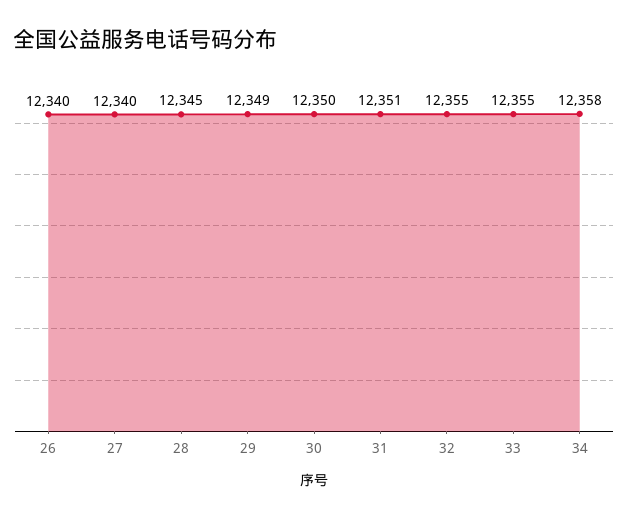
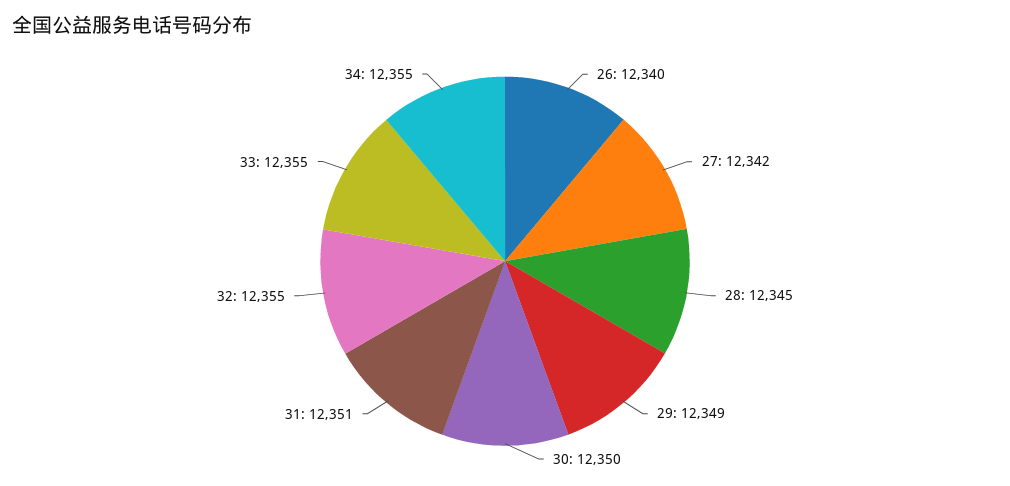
  {
    "26": 12340,
-   "27": 12340,
+   "27": 12342,
    "28": 12345,
    "29": 12349,
    "30": 12350,
    "31": 12351,
    "32": 12355,
    "33": 12355,
-   "34": 12358
+   "34": 12355
  }

